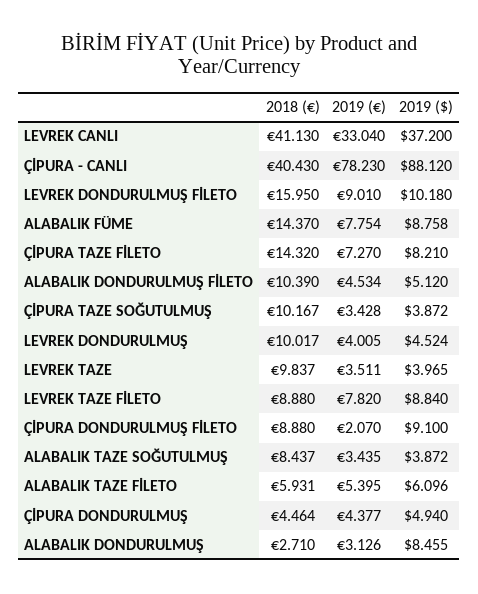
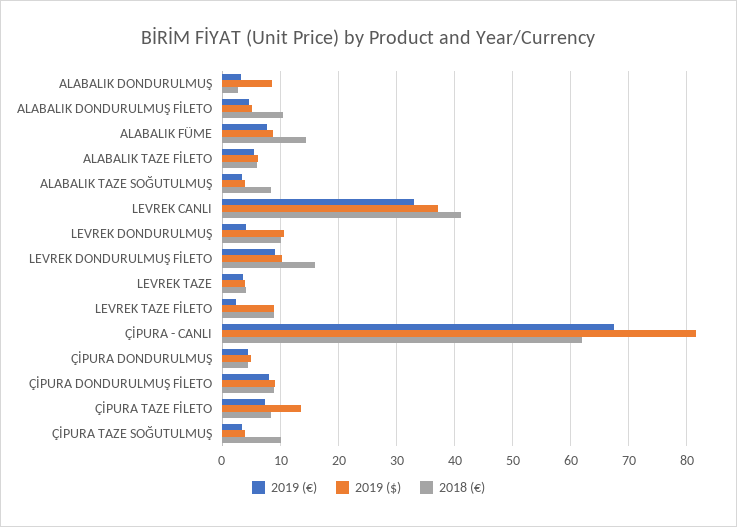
  {
    "2018 (€)": {
      "LEVREK CANLI": 41.13,
-     "ÇİPURA - CANLI": 40.43,
+     "ÇİPURA - CANLI": 62,
      "LEVREK DONDURULMUŞ FİLETO": 15.95,
      "ALABALIK FÜME": 14.37,
-     "ÇİPURA TAZE FİLETO": 14.32,
+     "ÇİPURA TAZE FİLETO": 8,
      "ALABALIK DONDURULMUŞ FİLETO": 10.39,
      "ÇİPURA TAZE SOĞUTULMUŞ": 10.167,
      "LEVREK DONDURULMUŞ": 10.017,
-     "LEVREK TAZE": 9.837,
+     "LEVREK TAZE": 4,
      "LEVREK TAZE FİLETO": 8.88,
      "ÇİPURA DONDURULMUŞ FİLETO": 8.88,
      "ALABALIK TAZE SOĞUTULMUŞ": 8.437,
      "ALABALIK TAZE FİLETO": 5.931,
      "ÇİPURA DONDURULMUŞ": 4.464,
      "ALABALIK DONDURULMUŞ": 2.71
    },
    "2019 (€)": {
      "LEVREK CANLI": 33.04,
-     "ÇİPURA - CANLI": 78.23,
+     "ÇİPURA - CANLI": 68,
      "LEVREK DONDURULMUŞ FİLETO": 9.01,
      "ALABALIK FÜME": 7.754,
      "ÇİPURA TAZE FİLETO": 7.27,
      "ALABALIK DONDURULMUŞ FİLETO": 4.534,
      "ÇİPURA TAZE SOĞUTULMUŞ": 3.428,
      "LEVREK DONDURULMUŞ": 4.005,
      "LEVREK TAZE": 3.511,
-     "LEVREK TAZE FİLETO": 7.82,
+     "LEVREK TAZE FİLETO": 2,
-     "ÇİPURA DONDURULMUŞ FİLETO": 2.07,
+     "ÇİPURA DONDURULMUŞ FİLETO": 8,
      "ALABALIK TAZE SOĞUTULMUŞ": 3.435,
      "ALABALIK TAZE FİLETO": 5.395,
      "ÇİPURA DONDURULMUŞ": 4.377,
      "ALABALIK DONDURULMUŞ": 3.126
    },
    "2019 ($)": {
      "LEVREK CANLI": 37.2,
-     "ÇİPURA - CANLI": 88.12,
+     "ÇİPURA - CANLI": 82,
      "LEVREK DONDURULMUŞ FİLETO": 10.18,
      "ALABALIK FÜME": 8.758,
-     "ÇİPURA TAZE FİLETO": 8.21,
+     "ÇİPURA TAZE FİLETO": 14,
      "ALABALIK DONDURULMUŞ FİLETO": 5.12,
      "ÇİPURA TAZE SOĞUTULMUŞ": 3.872,
-     "LEVREK DONDURULMUŞ": 4.524,
+     "LEVREK DONDURULMUŞ": 10,
      "LEVREK TAZE": 3.965,
      "LEVREK TAZE FİLETO": 8.84,
      "ÇİPURA DONDURULMUŞ FİLETO": 9.1,
      "ALABALIK TAZE SOĞUTULMUŞ": 3.872,
      "ALABALIK TAZE FİLETO": 6.096,
      "ÇİPURA DONDURULMUŞ": 4.94,
      "ALABALIK DONDURULMUŞ": 8.455
    }
  }

